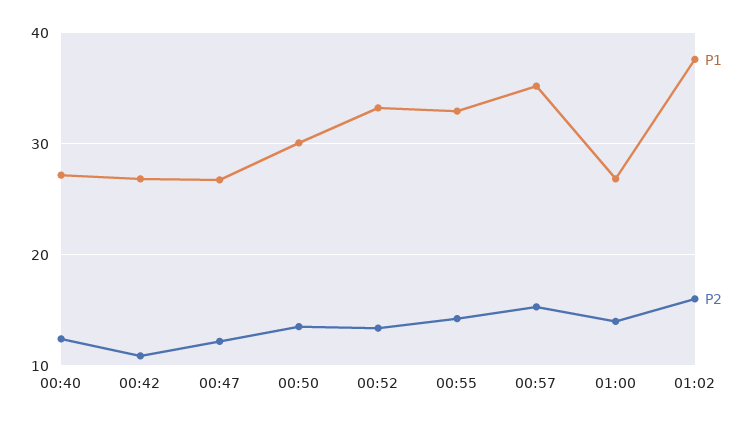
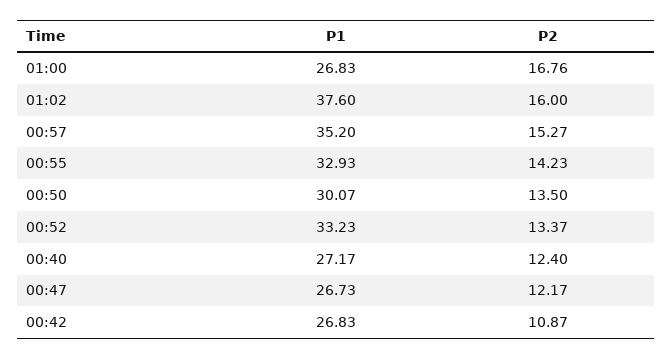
  {
    "P1": {
      "00:40": 27.17,
      "00:42": 26.83,
      "00:47": 26.73,
      "00:50": 30.07,
      "00:52": 33.23,
      "00:55": 32.93,
      "00:57": 35.2,
      "01:00": 26.83,
      "01:02": 37.6
    },
    "P2": {
      "00:40": 12.4,
      "00:42": 10.87,
      "00:47": 12.17,
      "00:50": 13.5,
      "00:52": 13.37,
      "00:55": 14.23,
      "00:57": 15.27,
-     "01:00": 14,
+     "01:00": 16.76,
      "01:02": 16
    }
  }

